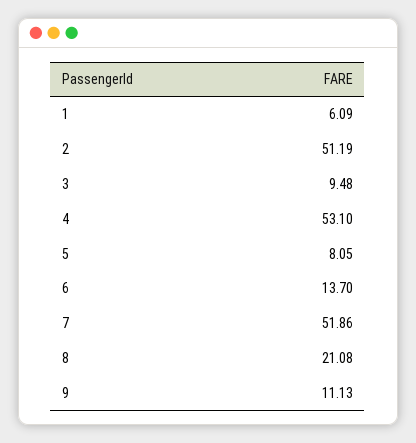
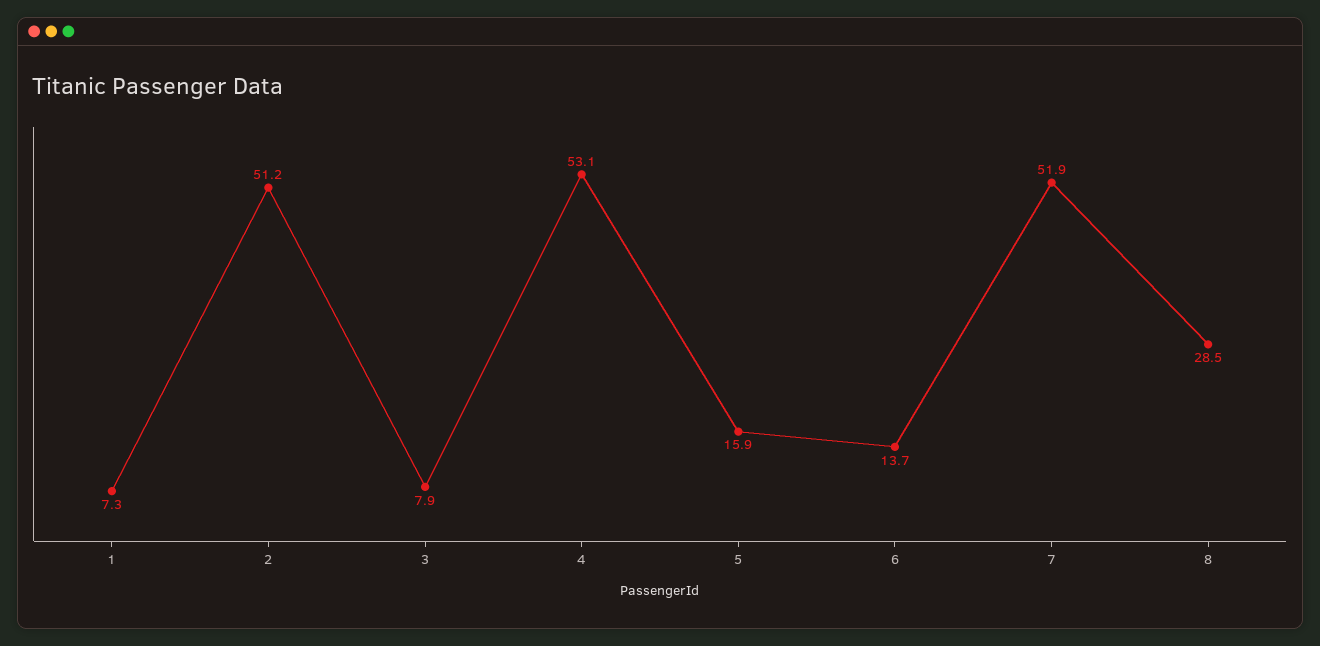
  {
-   "1": 6.09,
+   "1": 7.3,
    "2": 51.19,
-   "3": 9.48,
+   "3": 7.9,
    "4": 53.1,
-   "5": 8.05,
+   "5": 15.9,
    "6": 13.7,
    "7": 51.86,
-   "8": 21.08,
+   "8": 28.5
-   "9": 11.13
  }

